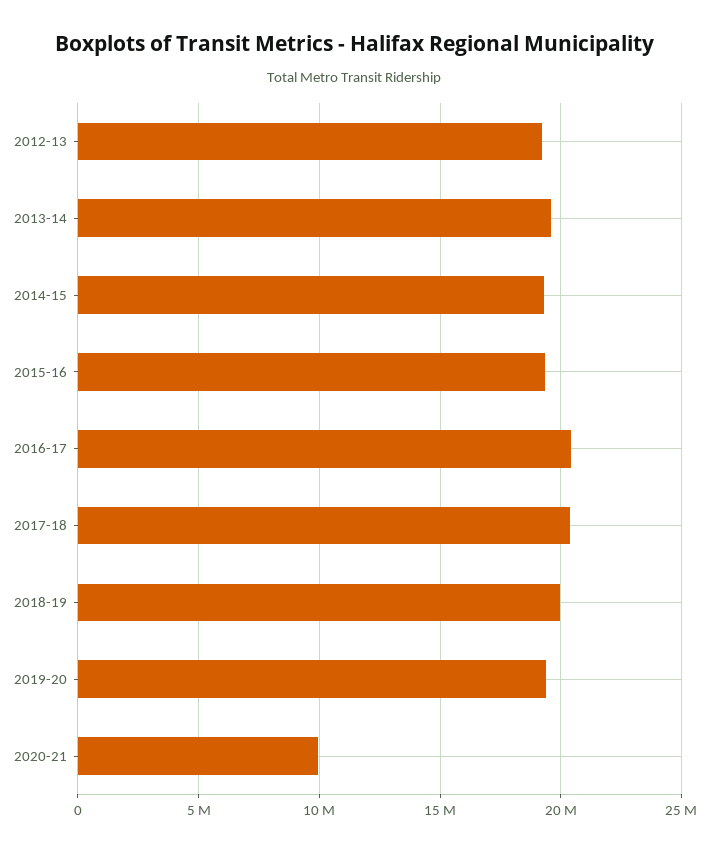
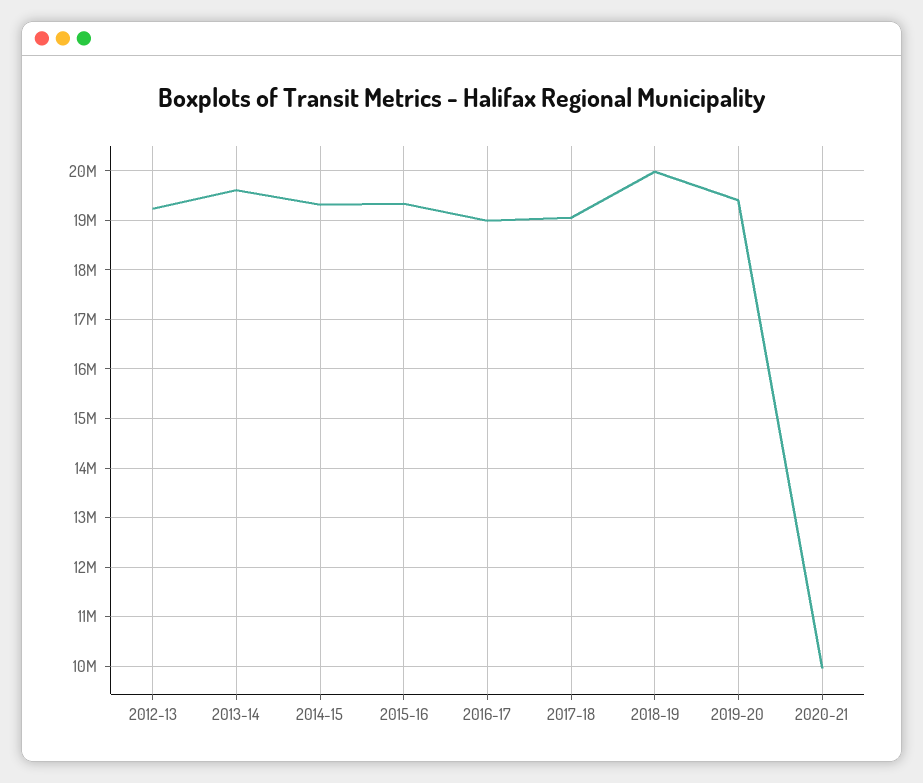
  {
    "2012-13": 19200000,
    "2013-14": 19600000,
    "2014-15": 19400000,
    "2015-16": 19400000,
-   "2016-17": 20500000,
+   "2016-17": 19000000,
-   "2017-18": 20500000,
+   "2017-18": 19000000,
    "2018-19": 20000000,
    "2019-20": 19400000,
    "2020-21": 10000000
  }

